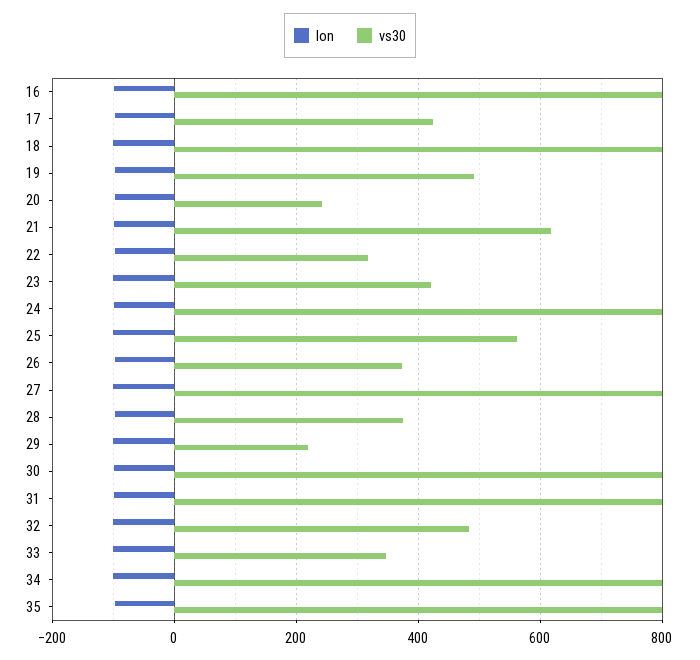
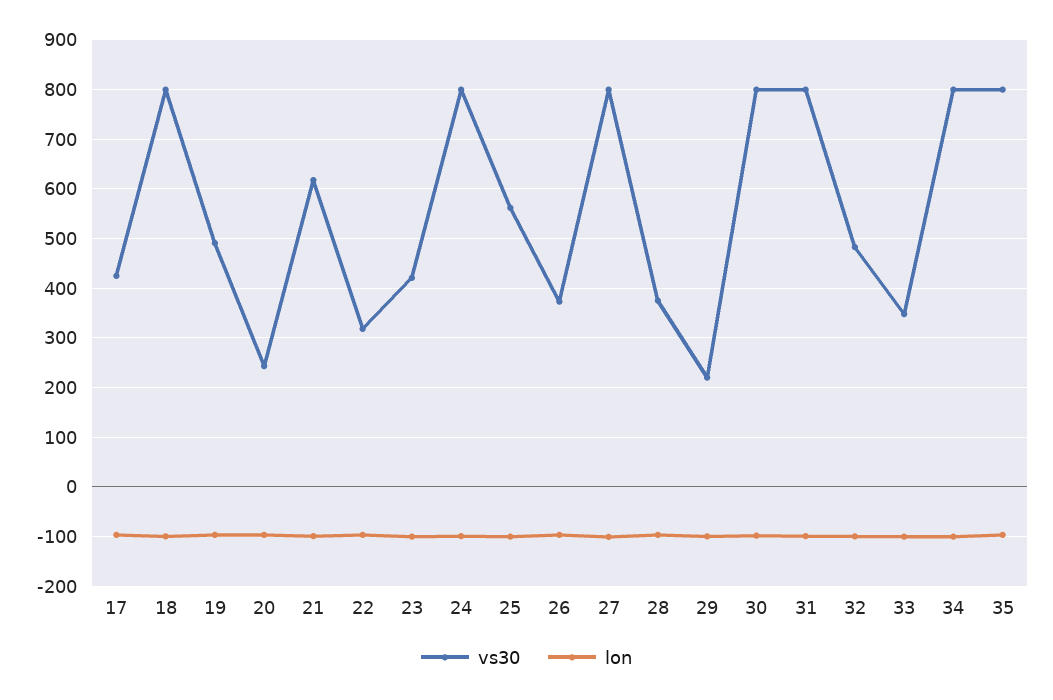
  {
    "lon": {
-     "16": -100,
      "17": -100,
      "18": -100,
      "19": -100,
      "20": -100,
      "21": -100,
      "22": -100,
      "23": -100,
      "24": -100,
      "25": -100,
      "26": -100,
      "27": -100,
      "28": -100,
      "29": -100,
      "30": -100,
      "31": -100,
      "32": -100,
      "33": -100,
      "34": -100,
      "35": -100
    },
    "vs30": {
-     "16": 800,
      "17": 420,
      "18": 800,
      "19": 500,
      "20": 240,
      "21": 620,
      "22": 320,
      "23": 420,
      "24": 800,
      "25": 560,
      "26": 380,
      "27": 800,
      "28": 380,
      "29": 220,
      "30": 800,
      "31": 800,
      "32": 480,
      "33": 340,
      "34": 800,
      "35": 800
    }
  }

